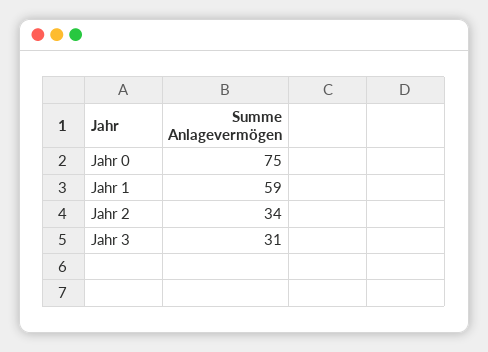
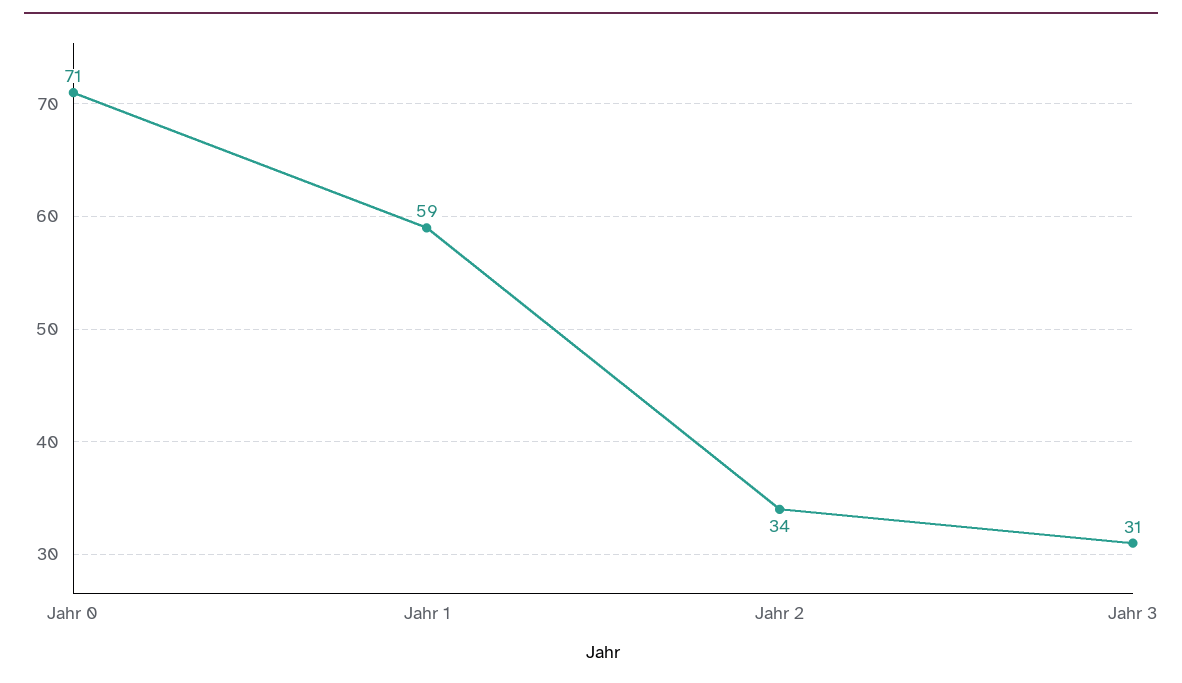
  {
-   "Jahr 0": 75,
+   "Jahr 0": 71,
    "Jahr 1": 59,
    "Jahr 2": 34,
    "Jahr 3": 31
  }

